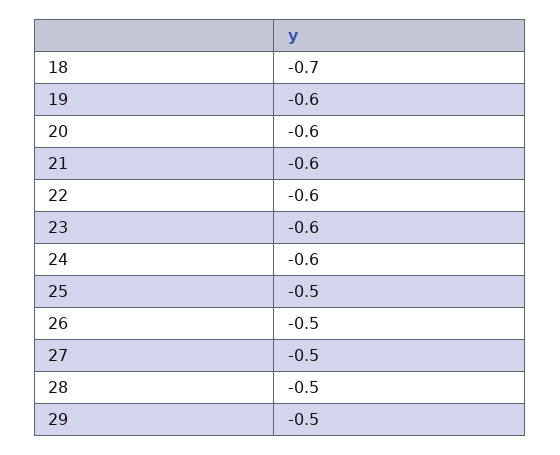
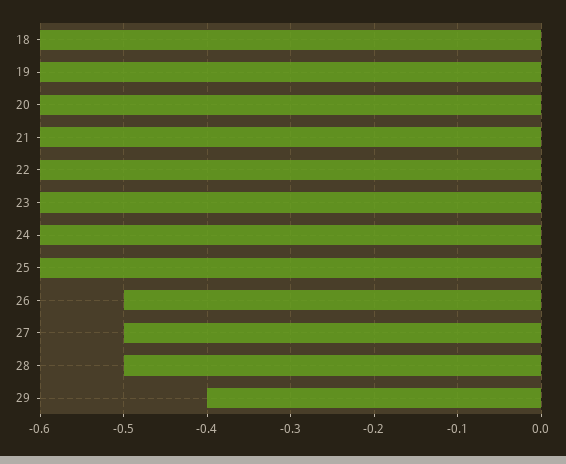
  {
-   "18": -0.7,
+   "18": -0.6,
    "19": -0.6,
    "20": -0.6,
    "21": -0.6,
    "22": -0.6,
    "23": -0.6,
    "24": -0.6,
-   "25": -0.5,
+   "25": -0.6,
    "26": -0.5,
    "27": -0.5,
    "28": -0.5,
-   "29": -0.5
+   "29": -0.4
  }

